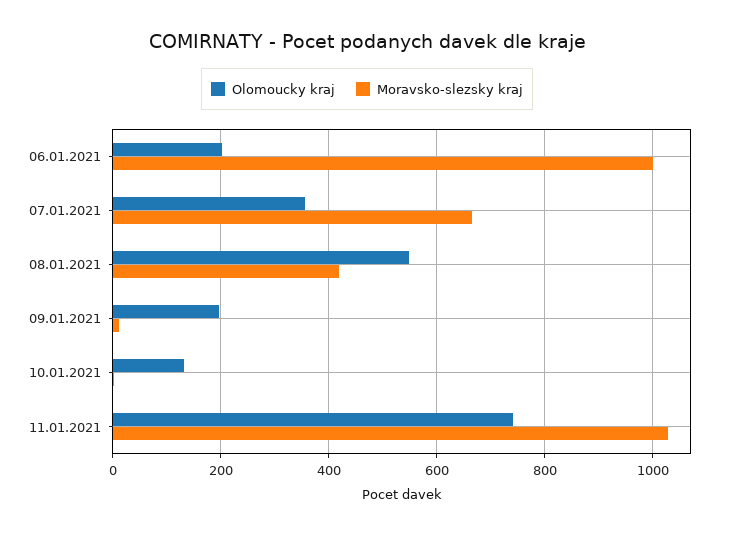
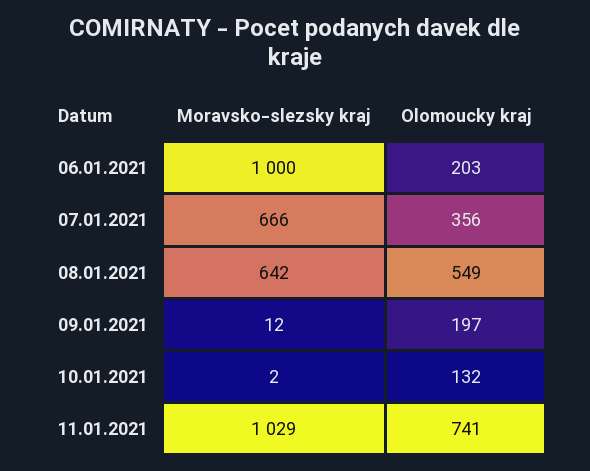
  {
    "Olomoucky kraj": {
      "06.01.2021": 203,
      "07.01.2021": 356,
      "08.01.2021": 549,
      "09.01.2021": 197,
      "10.01.2021": 132,
      "11.01.2021": 741
    },
    "Moravsko-slezsky kraj": {
      "06.01.2021": 1000,
      "07.01.2021": 666,
-     "08.01.2021": 420,
+     "08.01.2021": 642,
      "09.01.2021": 12,
      "10.01.2021": 2,
      "11.01.2021": 1029
    }
  }

